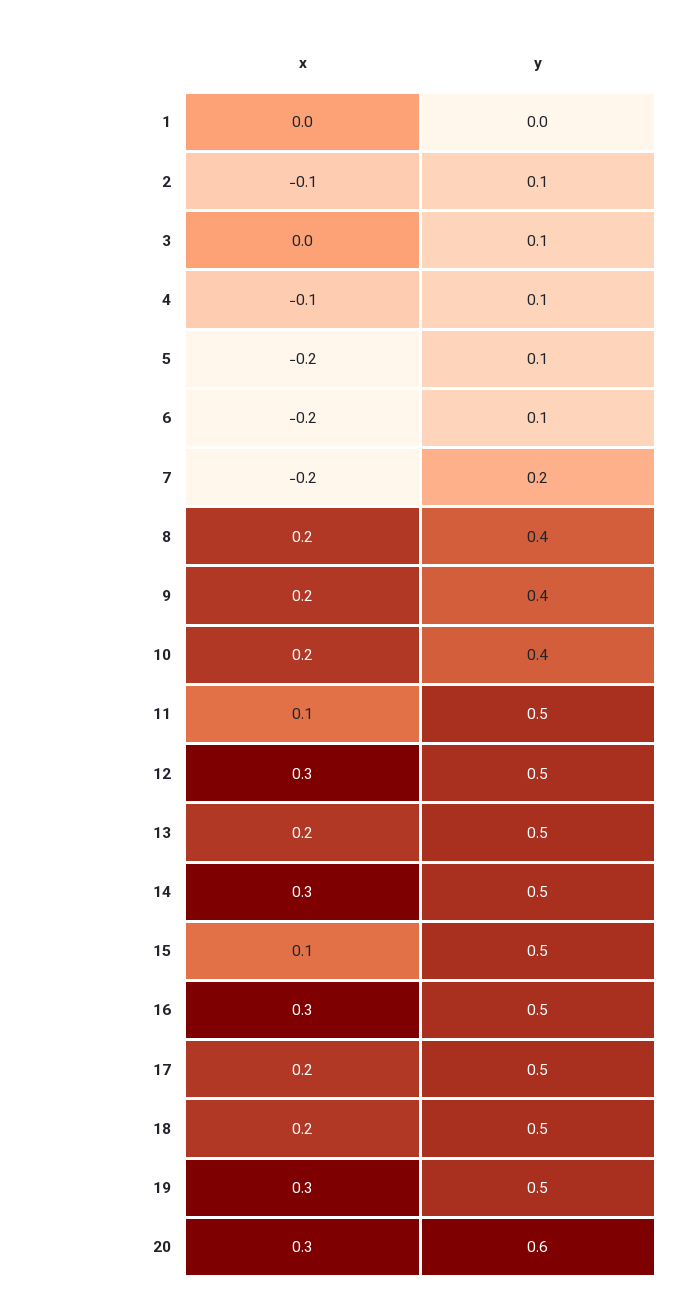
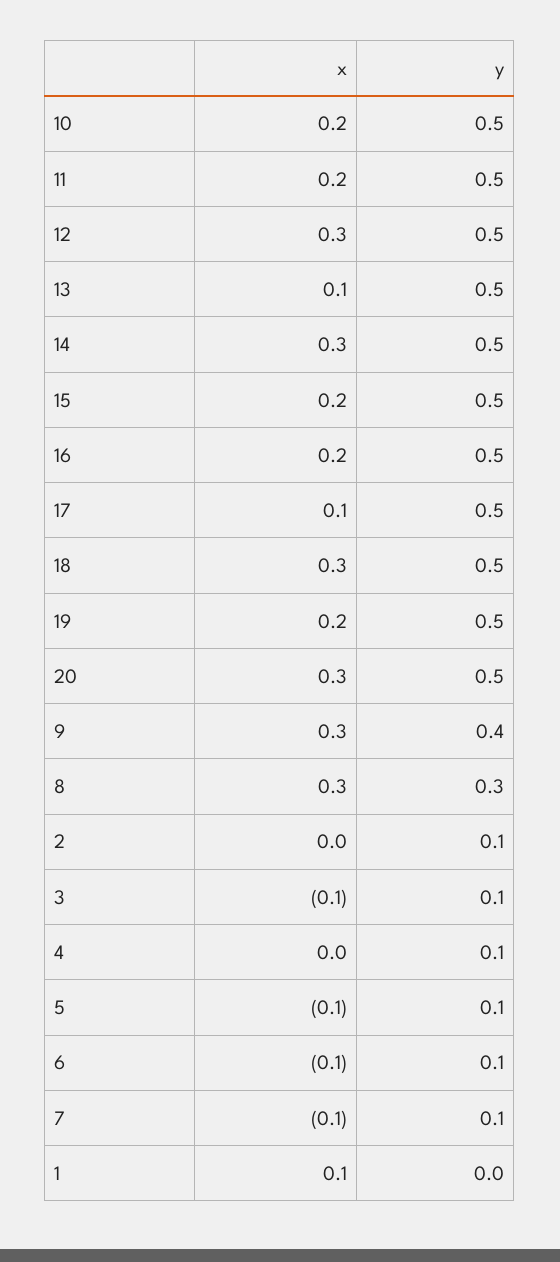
  {
    "x": {
-     "1": 0,
+     "1": 0.1,
-     "2": -0.1,
+     "2": 0,
-     "3": 0,
+     "3": -0.1,
-     "4": -0.1,
+     "4": 0,
-     "5": -0.2,
+     "5": -0.1,
-     "6": -0.2,
+     "6": -0.1,
-     "7": -0.2,
+     "7": -0.1,
-     "8": 0.2,
+     "8": 0.3,
-     "9": 0.2,
+     "9": 0.3,
      "10": 0.2,
-     "11": 0.1,
+     "11": 0.2,
      "12": 0.3,
-     "13": 0.2,
+     "13": 0.1,
      "14": 0.3,
-     "15": 0.1,
+     "15": 0.2,
-     "16": 0.3,
+     "16": 0.2,
-     "17": 0.2,
+     "17": 0.1,
-     "18": 0.2,
+     "18": 0.3,
-     "19": 0.3,
+     "19": 0.2,
      "20": 0.3
    },
    "y": {
      "1": 0,
      "2": 0.1,
      "3": 0.1,
      "4": 0.1,
      "5": 0.1,
      "6": 0.1,
-     "7": 0.2,
+     "7": 0.1,
-     "8": 0.4,
+     "8": 0.3,
      "9": 0.4,
-     "10": 0.4,
+     "10": 0.5,
      "11": 0.5,
      "12": 0.5,
      "13": 0.5,
      "14": 0.5,
      "15": 0.5,
      "16": 0.5,
      "17": 0.5,
      "18": 0.5,
      "19": 0.5,
-     "20": 0.6
+     "20": 0.5
    }
  }

